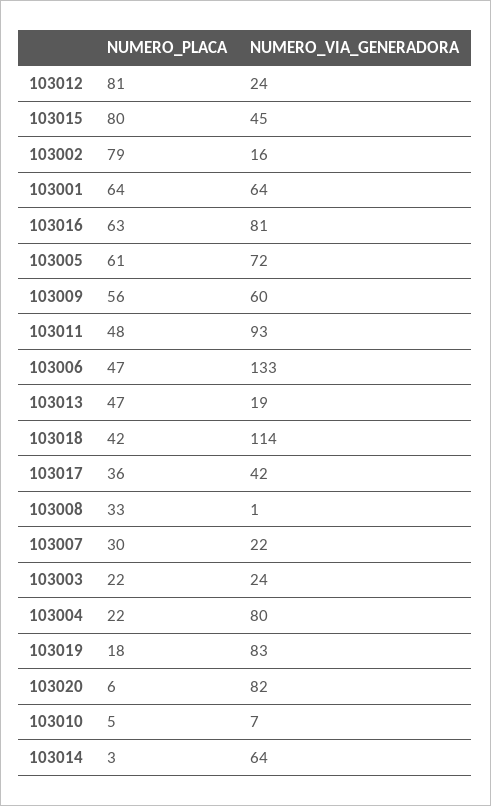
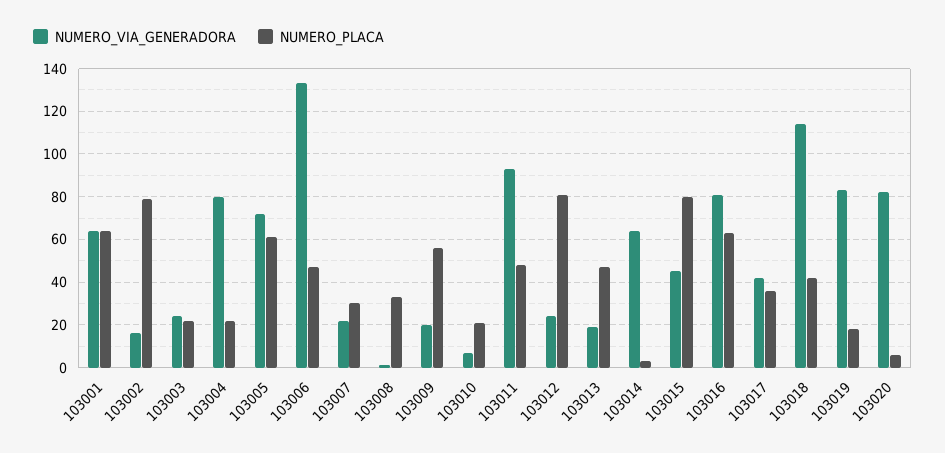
  {
    "NUMERO_PLACA": {
      "103012": 81,
      "103015": 80,
      "103002": 79,
      "103001": 64,
      "103016": 63,
      "103005": 61,
      "103009": 56,
      "103011": 48,
      "103006": 47,
      "103013": 47,
      "103018": 42,
      "103017": 36,
      "103008": 33,
      "103007": 30,
      "103003": 22,
      "103004": 22,
      "103019": 18,
      "103020": 6,
-     "103010": 5,
+     "103010": 20,
      "103014": 3
    },
    "NUMERO_VIA_GENERADORA": {
      "103012": 24,
      "103015": 45,
      "103002": 16,
      "103001": 64,
      "103016": 81,
      "103005": 72,
-     "103009": 60,
+     "103009": 20,
      "103011": 93,
      "103006": 133,
      "103013": 19,
      "103018": 114,
      "103017": 42,
      "103008": 1,
      "103007": 22,
      "103003": 24,
      "103004": 80,
      "103019": 83,
      "103020": 82,
      "103010": 7,
      "103014": 64
    }
  }

